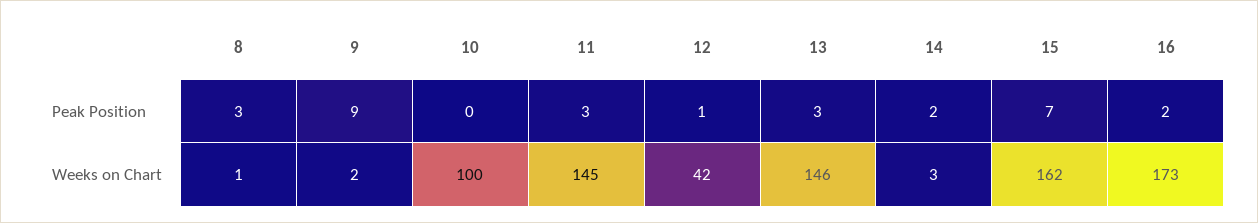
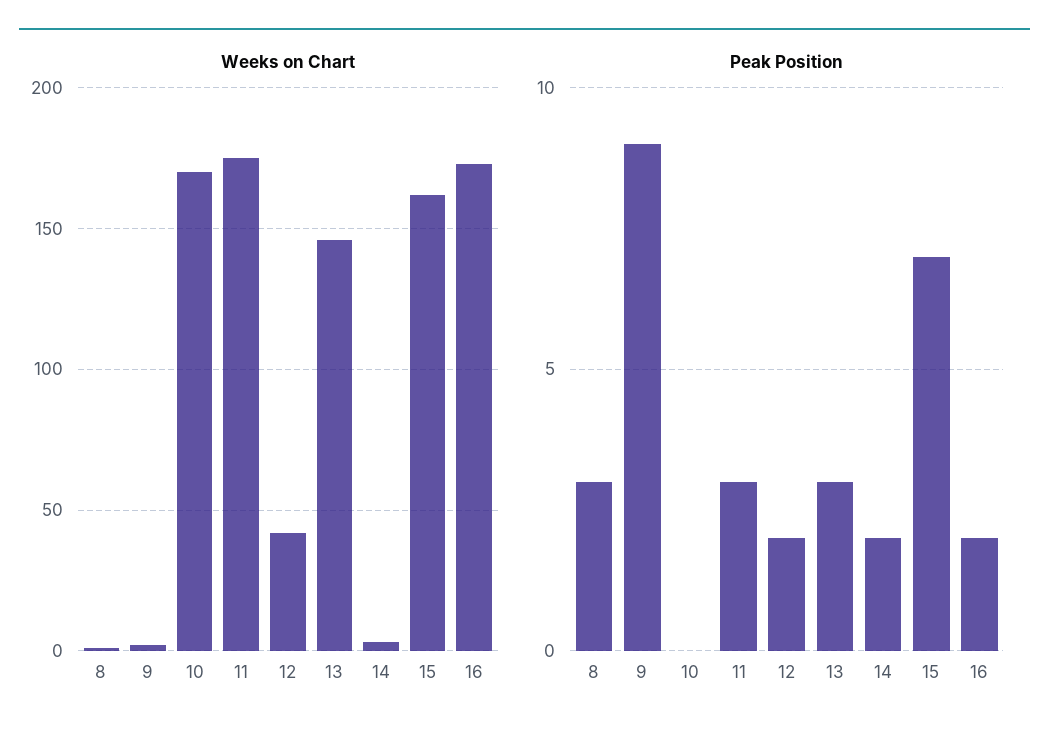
  {
    "Peak Position": {
      "8": 3,
      "9": 9,
      "10": 0,
      "11": 3,
-     "12": 1,
+     "12": 2,
      "13": 3,
      "14": 2,
      "15": 7,
      "16": 2
    },
    "Weeks on Chart": {
      "8": 1,
      "9": 2,
-     "10": 100,
+     "10": 170,
-     "11": 145,
+     "11": 175,
      "12": 42,
      "13": 146,
      "14": 3,
      "15": 162,
      "16": 173
    }
  }

